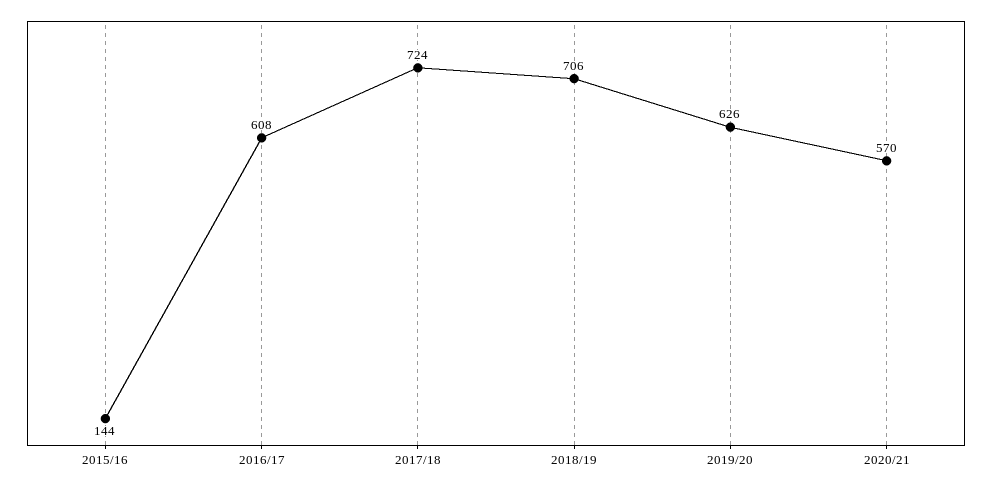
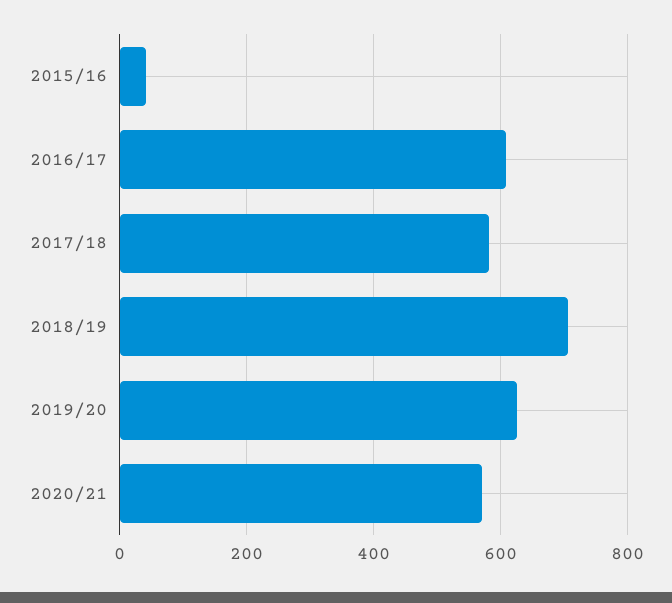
  {
-   "2015/16": 144,
+   "2015/16": 40,
    "2016/17": 608,
-   "2017/18": 724,
+   "2017/18": 580,
    "2018/19": 706,
    "2019/20": 626,
    "2020/21": 570
  }

